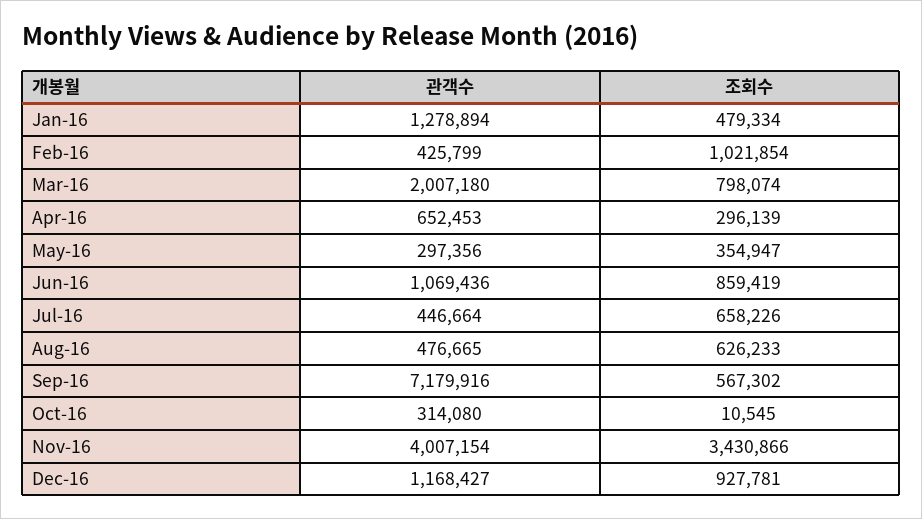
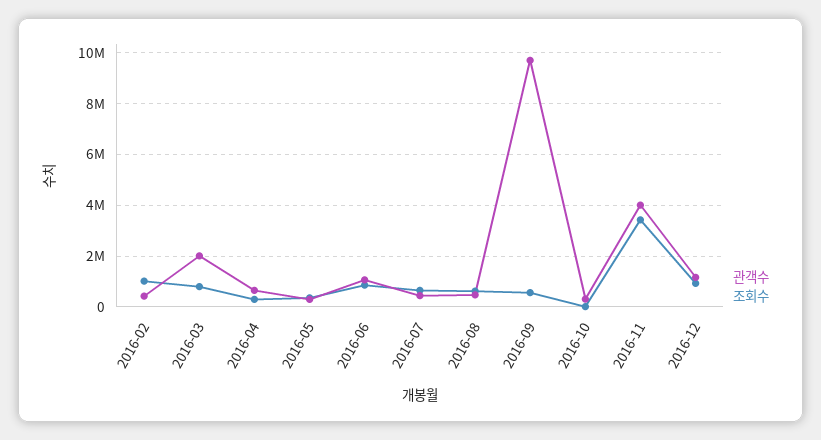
  {
    "관객수": {
-     "Jan-16": 1278894,
      "Feb-16": 425799,
      "Mar-16": 2007180,
      "Apr-16": 652453,
      "May-16": 297356,
      "Jun-16": 1069436,
      "Jul-16": 446664,
      "Aug-16": 476665,
-     "Sep-16": 7179916,
+     "Sep-16": 9750000,
      "Oct-16": 314080,
      "Nov-16": 4007154,
      "Dec-16": 1168427
    },
    "조회수": {
-     "Jan-16": 479334,
      "Feb-16": 1021854,
      "Mar-16": 798074,
      "Apr-16": 296139,
      "May-16": 354947,
      "Jun-16": 859419,
      "Jul-16": 658226,
      "Aug-16": 626233,
      "Sep-16": 567302,
      "Oct-16": 10545,
      "Nov-16": 3430866,
      "Dec-16": 927781
    }
  }

